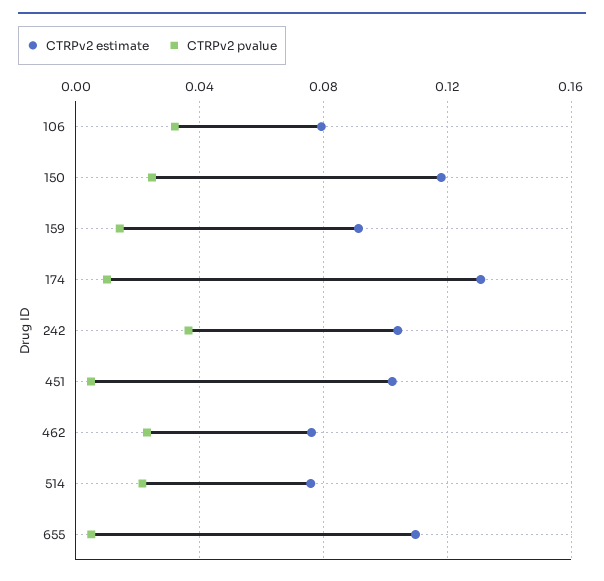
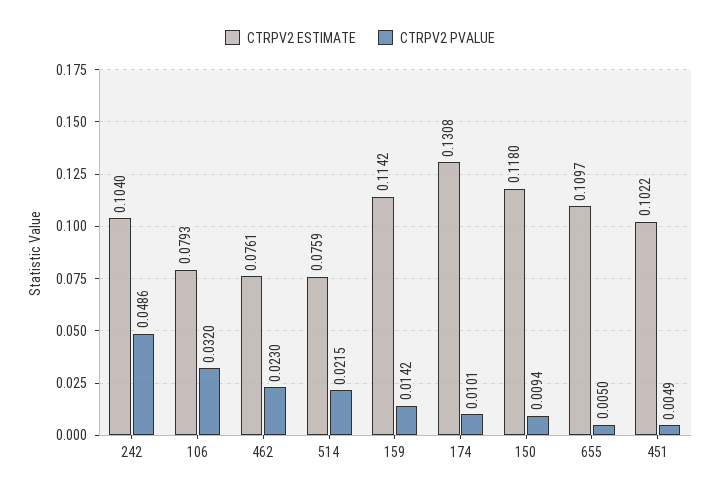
  {
    "CTRPv2 estimate": {
      "106": 0.0793,
      "150": 0.118,
-     "159": 0.09,
+     "159": 0.1142,
      "174": 0.1308,
      "242": 0.104,
      "451": 0.1022,
      "462": 0.0761,
      "514": 0.0759,
      "655": 0.1097
    },
    "CTRPv2 pvalue": {
      "106": 0.032,
-     "150": 0.025,
+     "150": 0.0094,
      "159": 0.0142,
      "174": 0.0101,
-     "242": 0.035,
+     "242": 0.0486,
      "451": 0.0049,
      "462": 0.023,
      "514": 0.0215,
      "655": 0.005
    }
  }

